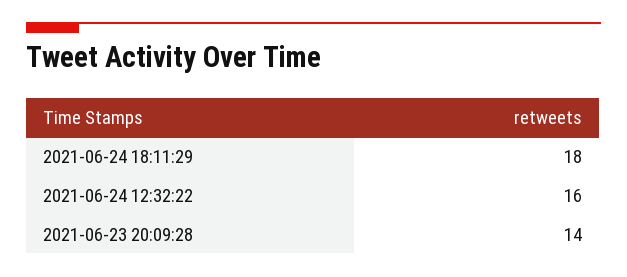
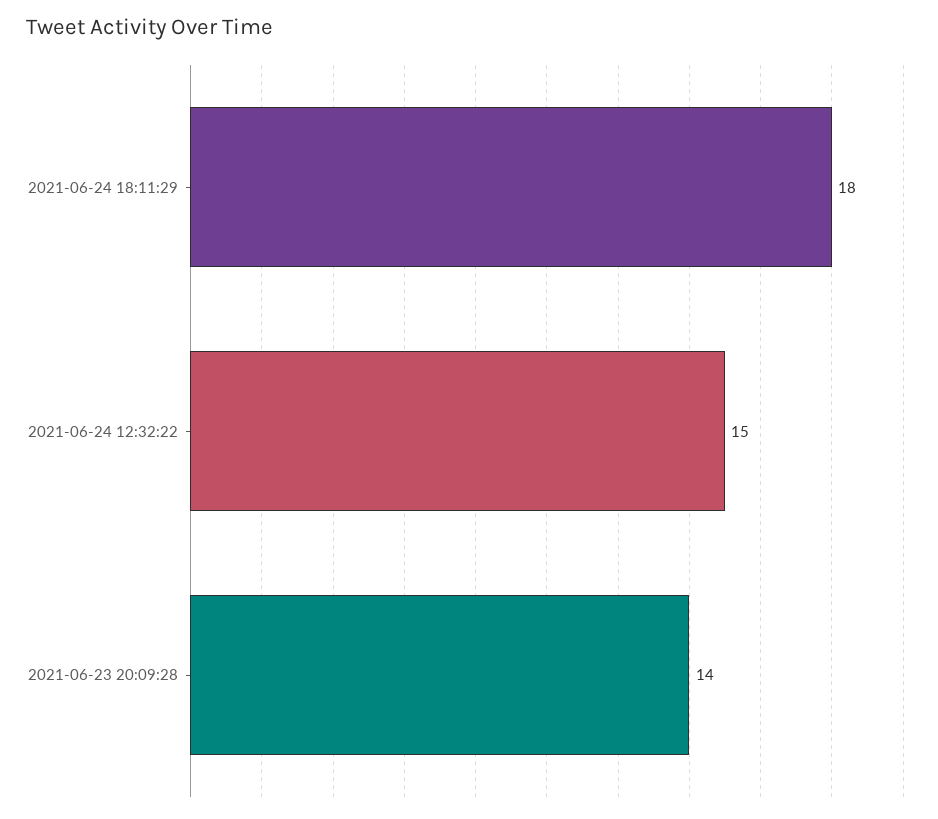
  {
    "2021-06-24 18:11:29": 18,
-   "2021-06-24 12:32:22": 16,
+   "2021-06-24 12:32:22": 15,
    "2021-06-23 20:09:28": 14
  }

